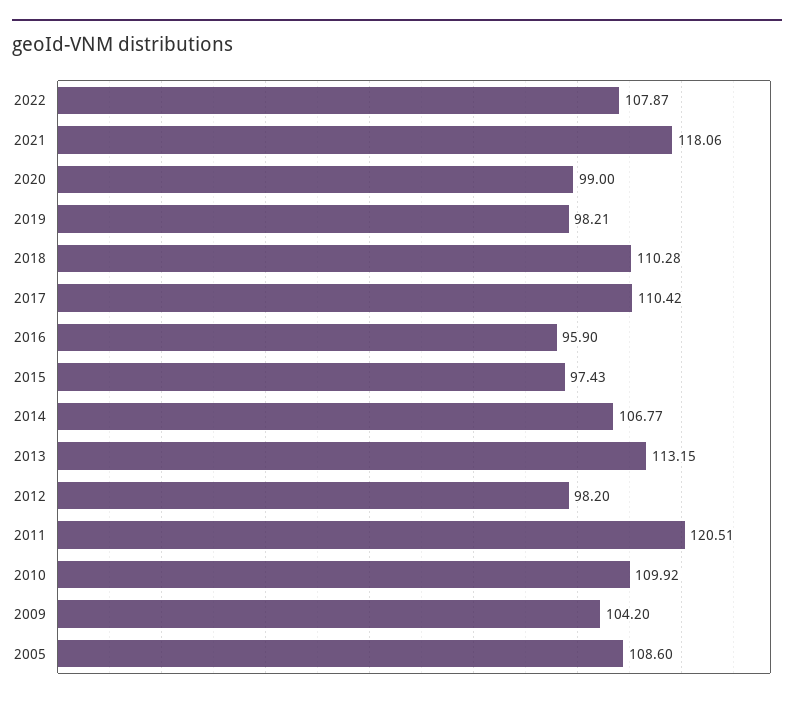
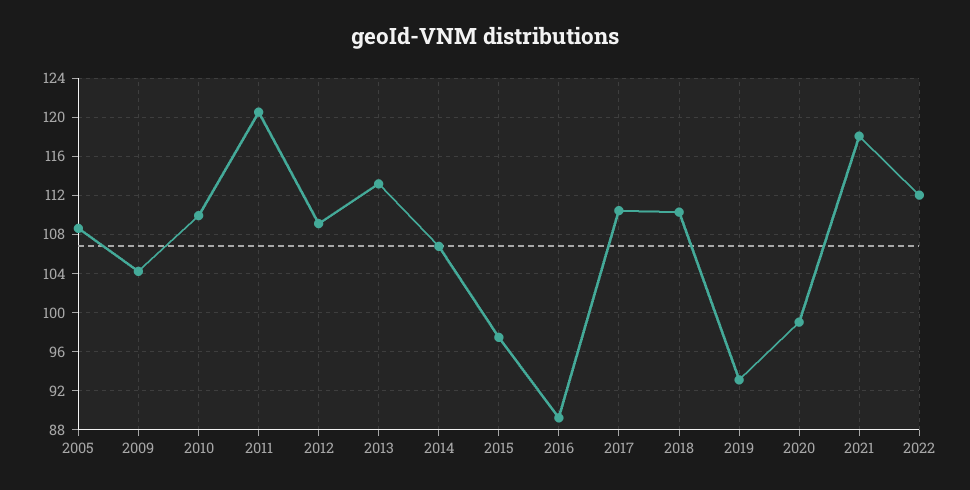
  {
-   "2022": 107.87,
+   "2022": 112,
    "2021": 118.06,
    "2020": 99,
-   "2019": 98.21,
+   "2019": 93,
    "2018": 110.28,
    "2017": 110.42,
-   "2016": 95.9,
+   "2016": 89,
    "2015": 97.43,
    "2014": 106.77,
    "2013": 113.15,
-   "2012": 98.2,
+   "2012": 109,
    "2011": 120.51,
    "2010": 109.92,
    "2009": 104.2,
    "2005": 108.6
  }

